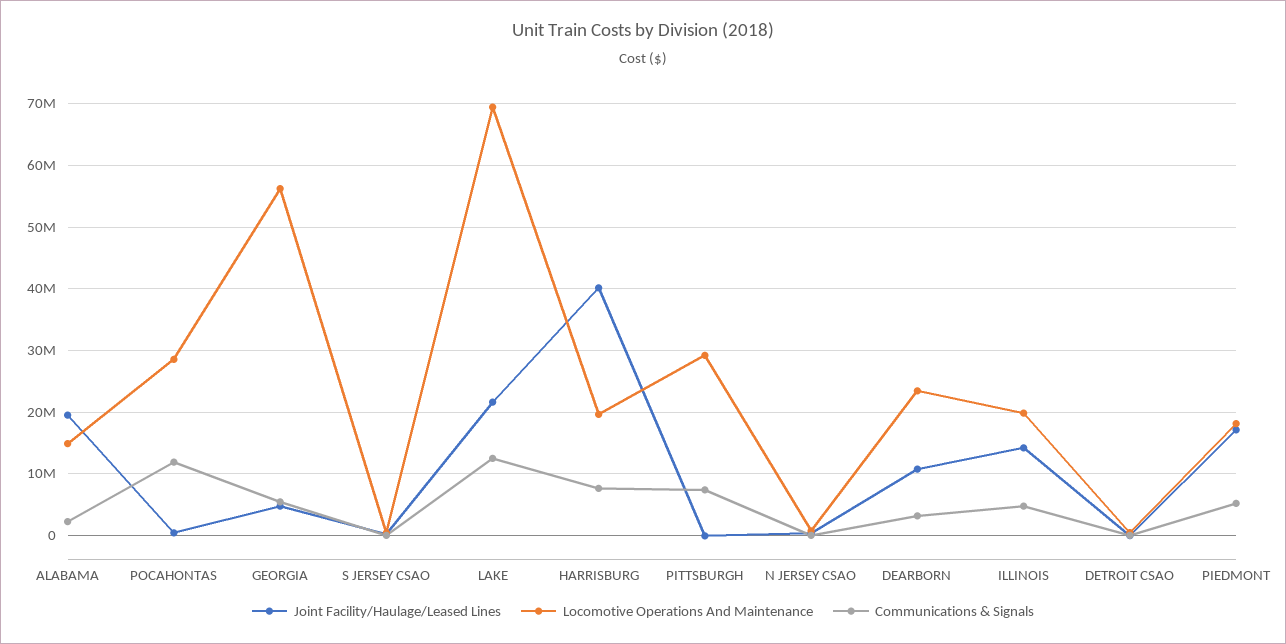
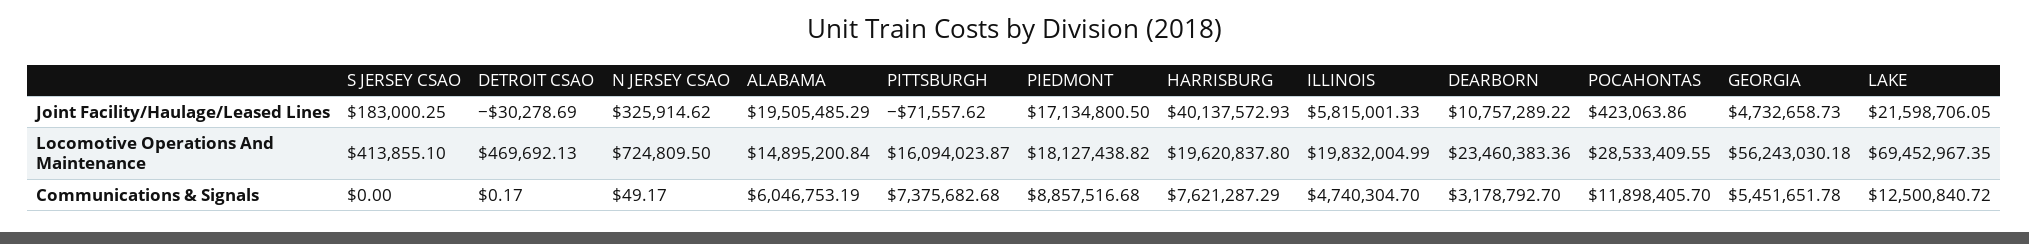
  {
    "Joint Facility/Haulage/Leased Lines": {
      "ALABAMA": 19505485.29,
      "POCAHONTAS": 423063.86,
      "GEORGIA": 4732658.73,
      "S JERSEY CSAO": 183000.25,
      "LAKE": 21598706.05,
      "HARRISBURG": 40137572.93,
      "PITTSBURGH": -71557.62,
      "N JERSEY CSAO": 325914.62,
      "DEARBORN": 10757289.22,
-     "ILLINOIS": 14000000,
+     "ILLINOIS": 5815001.33,
      "DETROIT CSAO": -30278.69,
      "PIEDMONT": 17134800.5
    },
    "Locomotive Operations And Maintenance": {
      "ALABAMA": 14895200.84,
      "POCAHONTAS": 28533409.55,
      "GEORGIA": 56243030.18,
      "S JERSEY CSAO": 413855.1,
      "LAKE": 69452967.35,
      "HARRISBURG": 19620837.8,
-     "PITTSBURGH": 29000000,
+     "PITTSBURGH": 16094023.87,
      "N JERSEY CSAO": 724809.5,
      "DEARBORN": 23460383.36,
      "ILLINOIS": 19832004.99,
      "DETROIT CSAO": 469692.13,
      "PIEDMONT": 18127438.82
    },
    "Communications & Signals": {
-     "ALABAMA": 2000000,
+     "ALABAMA": 6046753.19,
      "POCAHONTAS": 11898405.7,
      "GEORGIA": 5451651.78,
      "S JERSEY CSAO": 0,
      "LAKE": 12500840.72,
      "HARRISBURG": 7621287.29,
      "PITTSBURGH": 7375682.68,
      "N JERSEY CSAO": 49.17,
      "DEARBORN": 3178792.7,
      "ILLINOIS": 4740304.7,
      "DETROIT CSAO": 0.17,
-     "PIEDMONT": 5000000
+     "PIEDMONT": 8857516.68
    }
  }

